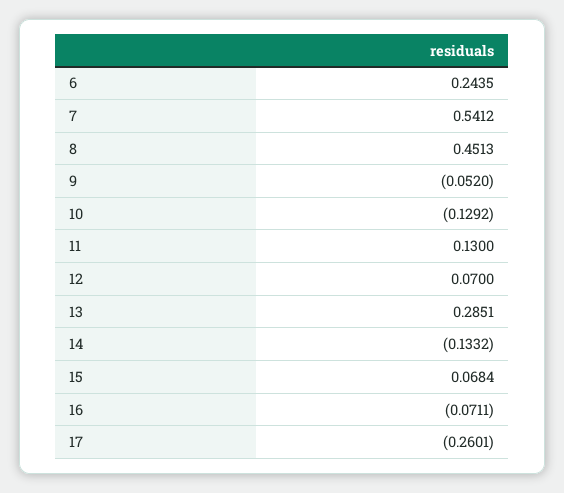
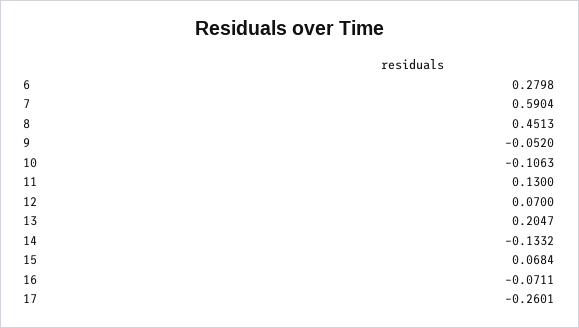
  {
-   "6": 0.2435,
+   "6": 0.2798,
-   "7": 0.5412,
+   "7": 0.5904,
    "8": 0.4513,
    "9": -0.052,
-   "10": -0.1292,
+   "10": -0.1063,
    "11": 0.13,
    "12": 0.07,
-   "13": 0.2851,
+   "13": 0.2047,
    "14": -0.1332,
    "15": 0.0684,
    "16": -0.0711,
    "17": -0.2601
  }

